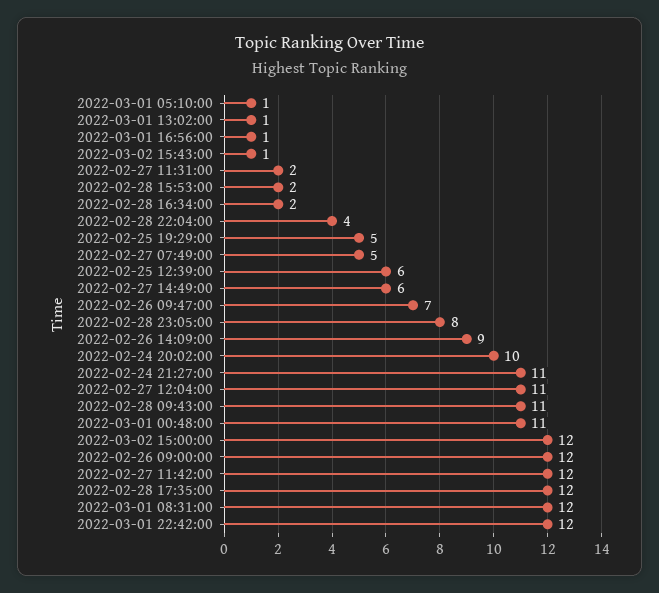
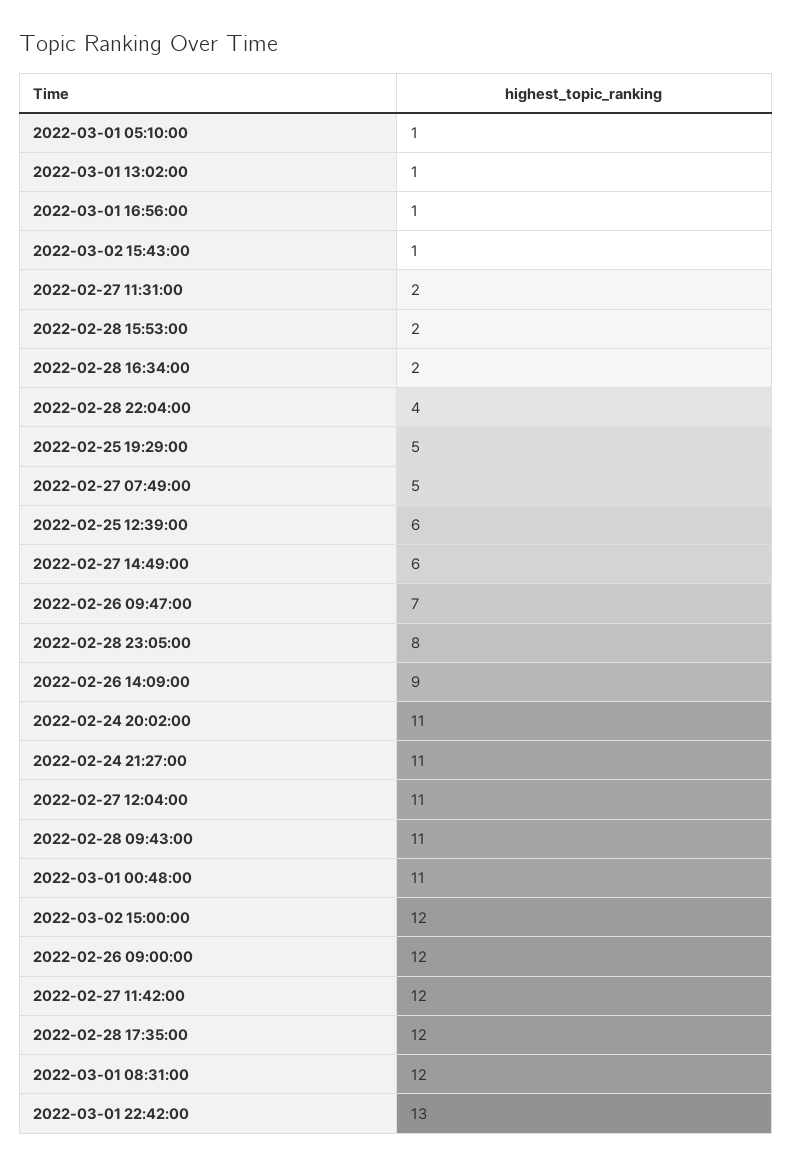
  {
    "2022-03-01 05:10:00": 1,
    "2022-03-01 13:02:00": 1,
    "2022-03-01 16:56:00": 1,
    "2022-03-02 15:43:00": 1,
    "2022-02-27 11:31:00": 2,
    "2022-02-28 15:53:00": 2,
    "2022-02-28 16:34:00": 2,
    "2022-02-28 22:04:00": 4,
    "2022-02-25 19:29:00": 5,
    "2022-02-27 07:49:00": 5,
    "2022-02-25 12:39:00": 6,
    "2022-02-27 14:49:00": 6,
    "2022-02-26 09:47:00": 7,
    "2022-02-28 23:05:00": 8,
    "2022-02-26 14:09:00": 9,
-   "2022-02-24 20:02:00": 10,
+   "2022-02-24 20:02:00": 11,
    "2022-02-24 21:27:00": 11,
    "2022-02-27 12:04:00": 11,
    "2022-02-28 09:43:00": 11,
    "2022-03-01 00:48:00": 11,
    "2022-03-02 15:00:00": 12,
    "2022-02-26 09:00:00": 12,
    "2022-02-27 11:42:00": 12,
    "2022-02-28 17:35:00": 12,
    "2022-03-01 08:31:00": 12,
-   "2022-03-01 22:42:00": 12
+   "2022-03-01 22:42:00": 13
  }

